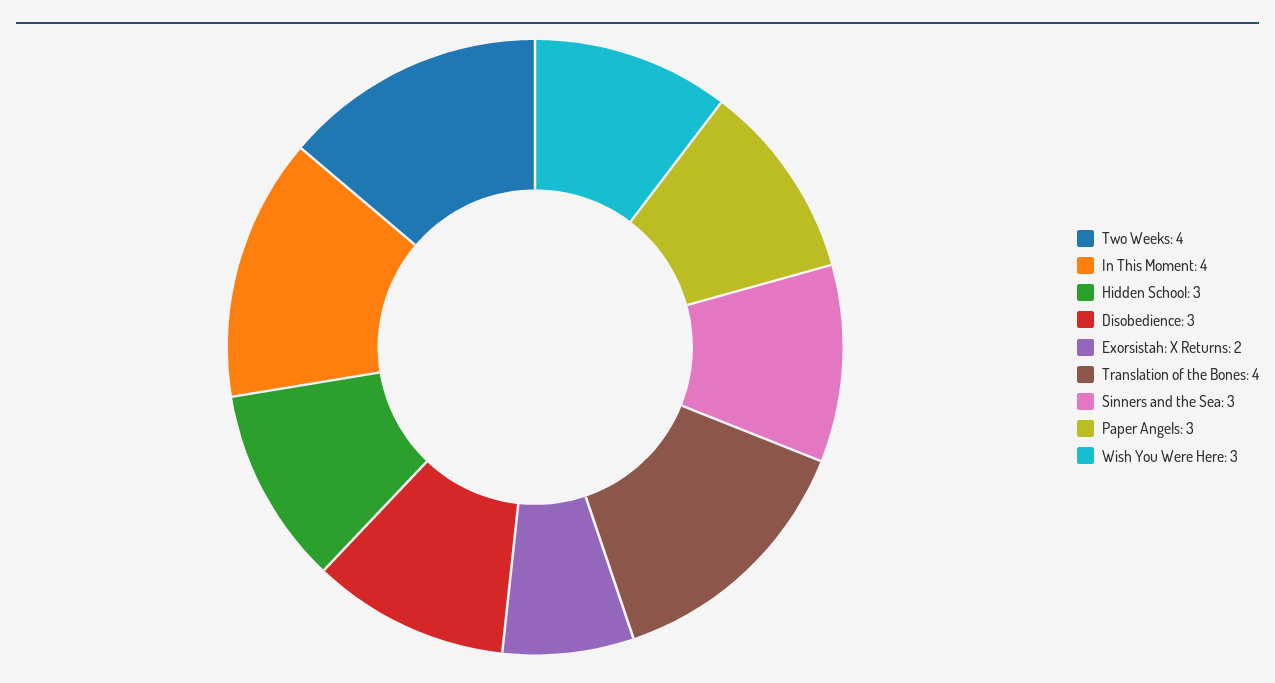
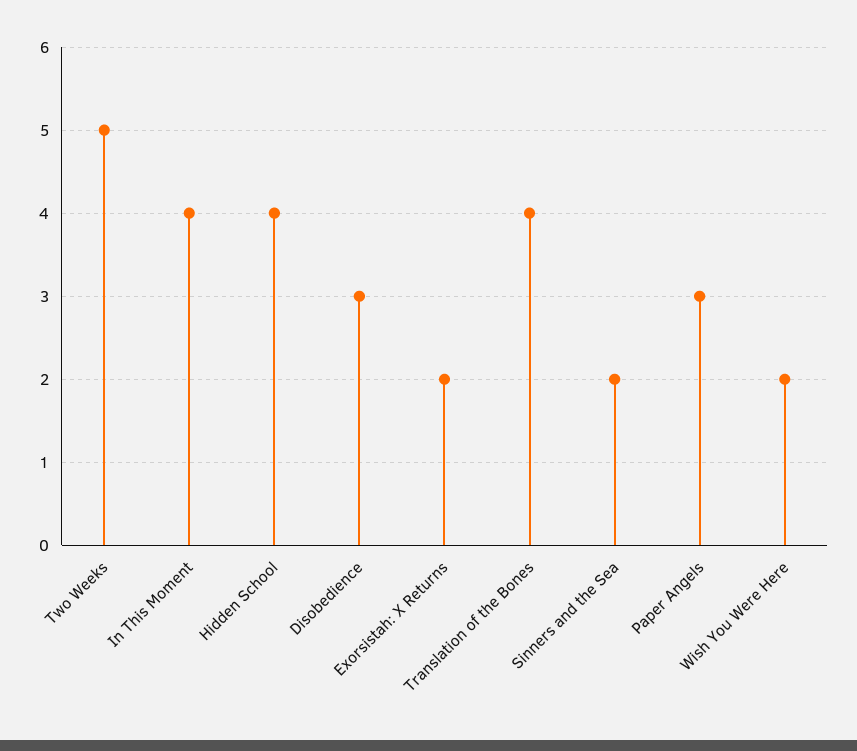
  {
-   "Two Weeks": 4,
+   "Two Weeks": 5,
    "In This Moment": 4,
-   "Hidden School": 3,
+   "Hidden School": 4,
    "Disobedience": 3,
    "Exorsistah: X Returns": 2,
    "Translation of the Bones": 4,
-   "Sinners and the Sea": 3,
+   "Sinners and the Sea": 2,
    "Paper Angels": 3,
-   "Wish You Were Here": 3
+   "Wish You Were Here": 2
  }

